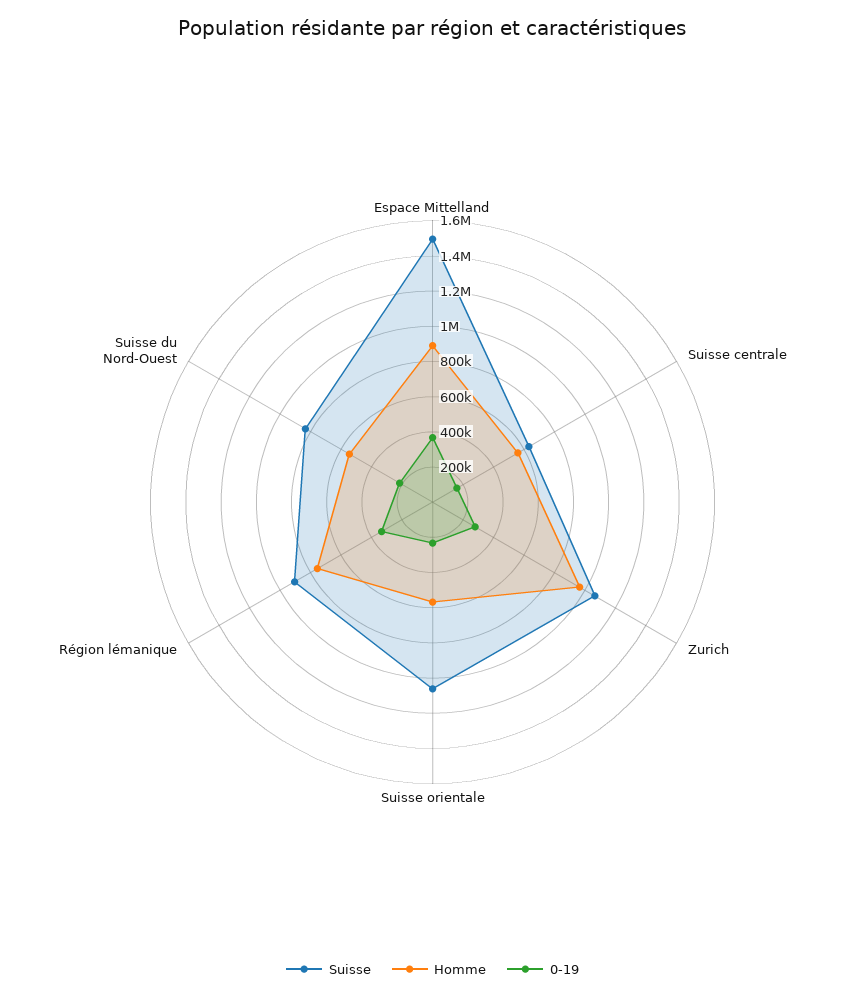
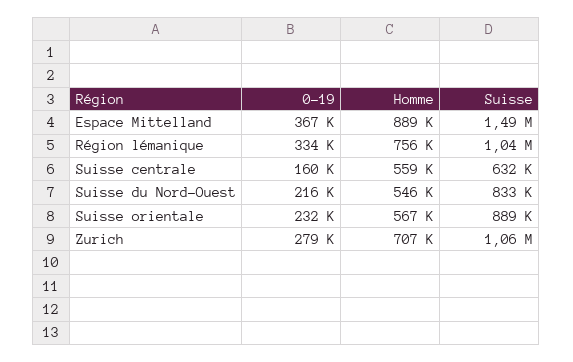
  {
    "Suisse": {
      "Espace Mittelland": 1490000,
      "Suisse centrale": 632000,
      "Zurich": 1060000,
-     "Suisse orientale": 1050000,
+     "Suisse orientale": 889000,
-     "Région lémanique": 900000,
+     "Région lémanique": 1040000,
      "Suisse du Nord-Ouest": 833000
    },
    "Homme": {
      "Espace Mittelland": 889000,
      "Suisse centrale": 559000,
-     "Zurich": 950000,
+     "Zurich": 707000,
      "Suisse orientale": 567000,
      "Région lémanique": 756000,
      "Suisse du Nord-Ouest": 546000
    },
    "0-19": {
      "Espace Mittelland": 367000,
      "Suisse centrale": 160000,
      "Zurich": 279000,
      "Suisse orientale": 232000,
      "Région lémanique": 334000,
      "Suisse du Nord-Ouest": 216000
    }
  }

